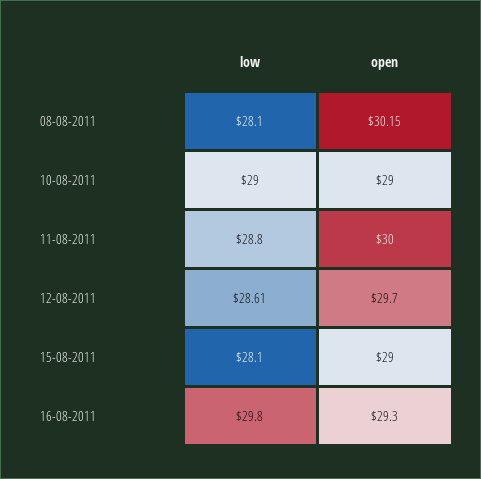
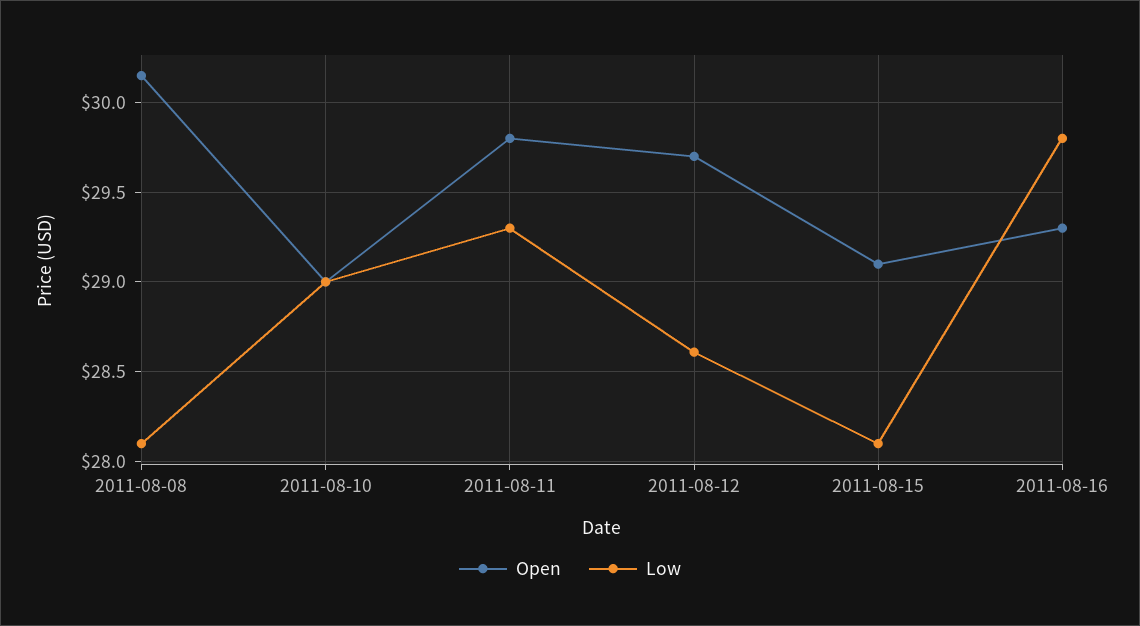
  {
    "low": {
      "08-08-2011": 28.1,
      "10-08-2011": 29,
-     "11-08-2011": 28.8,
+     "11-08-2011": 29.3,
      "12-08-2011": 28.61,
      "15-08-2011": 28.1,
      "16-08-2011": 29.8
    },
    "open": {
      "08-08-2011": 30.15,
      "10-08-2011": 29,
-     "11-08-2011": 30,
+     "11-08-2011": 29.8,
      "12-08-2011": 29.7,
-     "15-08-2011": 29,
+     "15-08-2011": 29.1,
      "16-08-2011": 29.3
    }
  }

